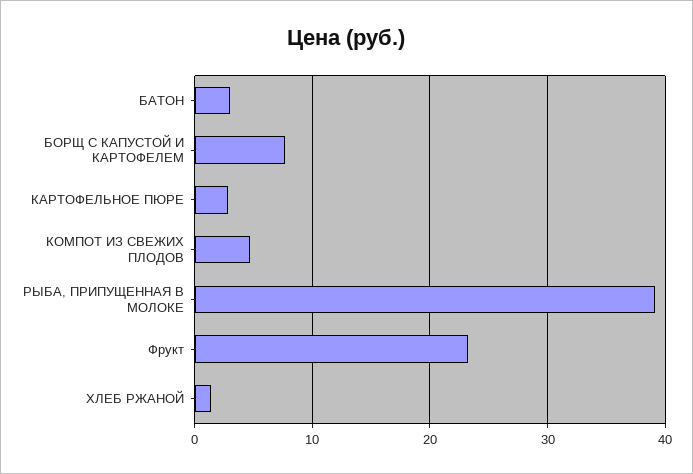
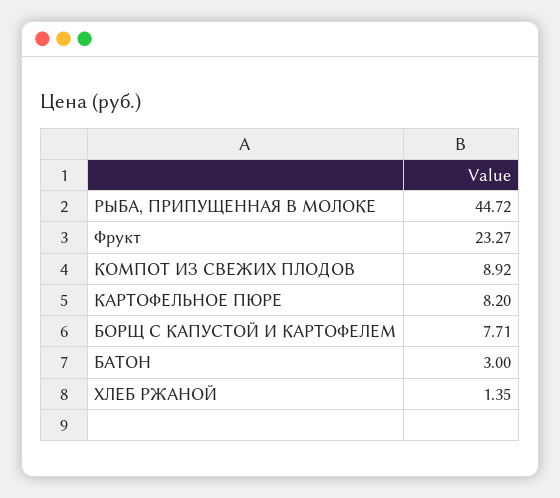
  {
    "БАТОН": 3,
    "БОРЩ С КАПУСТОЙ И КАРТОФЕЛЕМ": 7.71,
-   "КАРТОФЕЛЬНОЕ ПЮРЕ": 3,
+   "КАРТОФЕЛЬНОЕ ПЮРЕ": 8.2,
-   "КОМПОТ ИЗ СВЕЖИХ ПЛОДОВ": 5,
+   "КОМПОТ ИЗ СВЕЖИХ ПЛОДОВ": 8.92,
-   "РЫБА, ПРИПУЩЕННАЯ В МОЛОКЕ": 39,
+   "РЫБА, ПРИПУЩЕННАЯ В МОЛОКЕ": 44.72,
    "Фрукт": 23.27,
    "ХЛЕБ РЖАНОЙ": 1.35
  }

